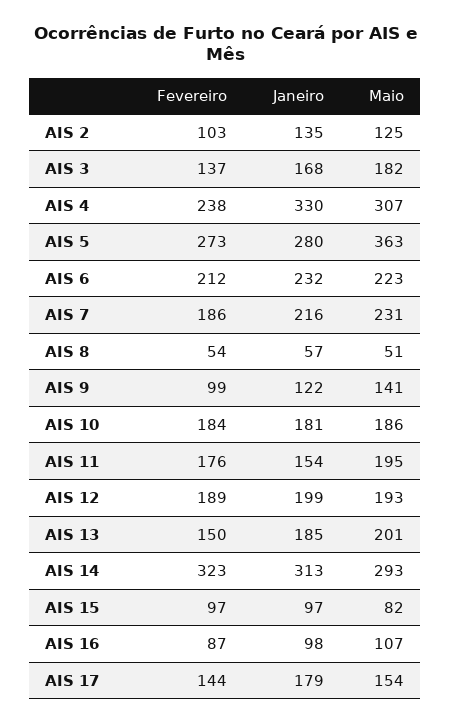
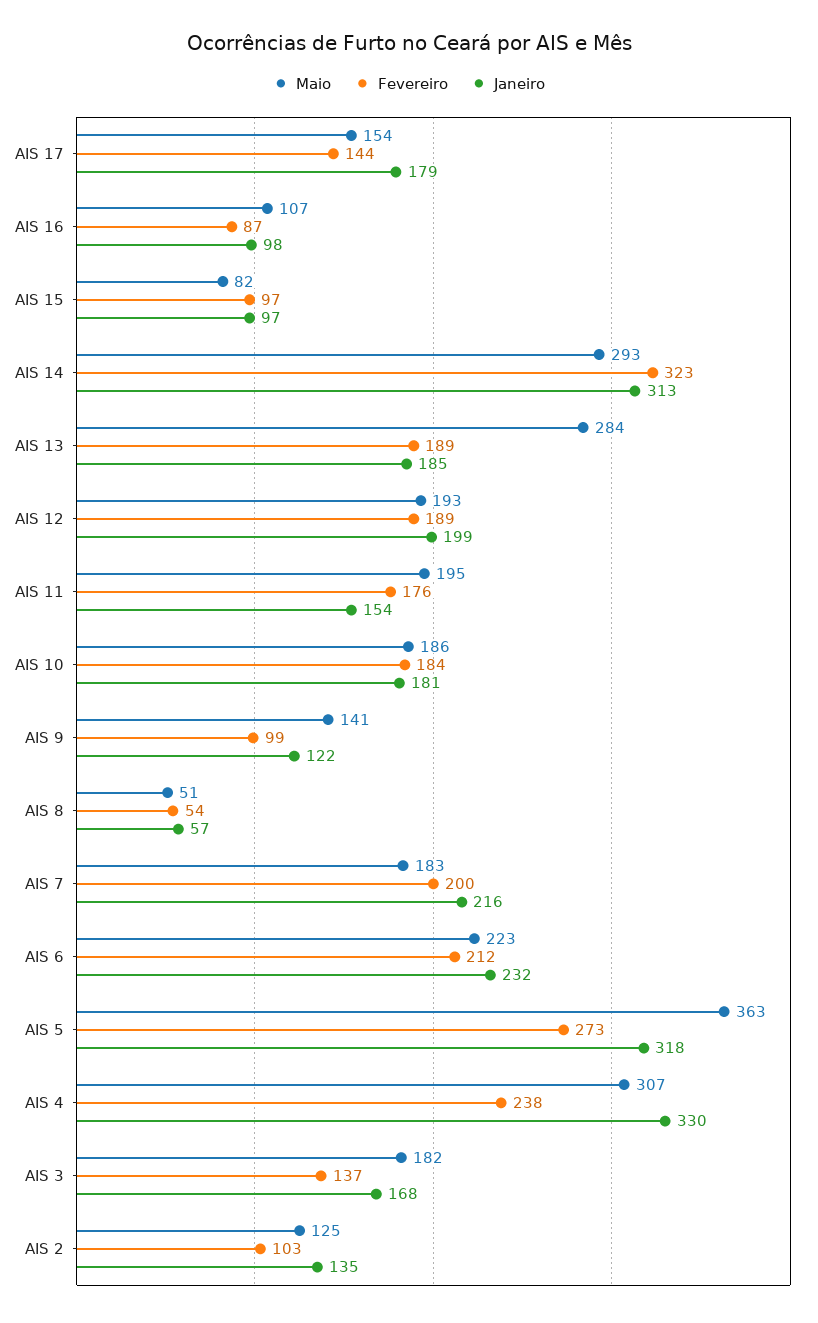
  {
    "Fevereiro": {
      "AIS 2": 103,
      "AIS 3": 137,
      "AIS 4": 238,
      "AIS 5": 273,
      "AIS 6": 212,
-     "AIS 7": 186,
+     "AIS 7": 200,
      "AIS 8": 54,
      "AIS 9": 99,
      "AIS 10": 184,
      "AIS 11": 176,
      "AIS 12": 189,
-     "AIS 13": 150,
+     "AIS 13": 189,
      "AIS 14": 323,
      "AIS 15": 97,
      "AIS 16": 87,
      "AIS 17": 144
    },
    "Janeiro": {
      "AIS 2": 135,
      "AIS 3": 168,
      "AIS 4": 330,
-     "AIS 5": 280,
+     "AIS 5": 318,
      "AIS 6": 232,
      "AIS 7": 216,
      "AIS 8": 57,
      "AIS 9": 122,
      "AIS 10": 181,
      "AIS 11": 154,
      "AIS 12": 199,
      "AIS 13": 185,
      "AIS 14": 313,
      "AIS 15": 97,
      "AIS 16": 98,
      "AIS 17": 179
    },
    "Maio": {
      "AIS 2": 125,
      "AIS 3": 182,
      "AIS 4": 307,
      "AIS 5": 363,
      "AIS 6": 223,
-     "AIS 7": 231,
+     "AIS 7": 183,
      "AIS 8": 51,
      "AIS 9": 141,
      "AIS 10": 186,
      "AIS 11": 195,
      "AIS 12": 193,
-     "AIS 13": 201,
+     "AIS 13": 284,
      "AIS 14": 293,
      "AIS 15": 82,
      "AIS 16": 107,
      "AIS 17": 154
    }
  }

